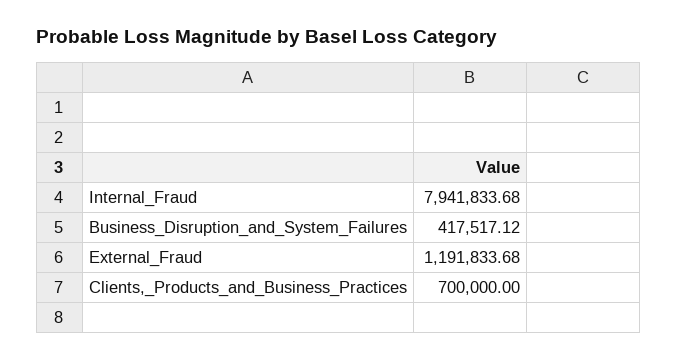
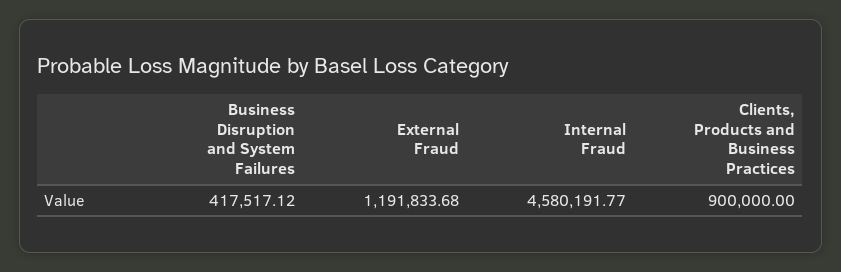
  {
-   "Internal_Fraud": 7941833.68,
+   "Internal_Fraud": 4580191.77,
    "Business_Disruption_and_System_Failures": 417517.12,
    "External_Fraud": 1191833.68,
-   "Clients,_Products_and_Business_Practices": 700000
+   "Clients,_Products_and_Business_Practices": 900000
  }

